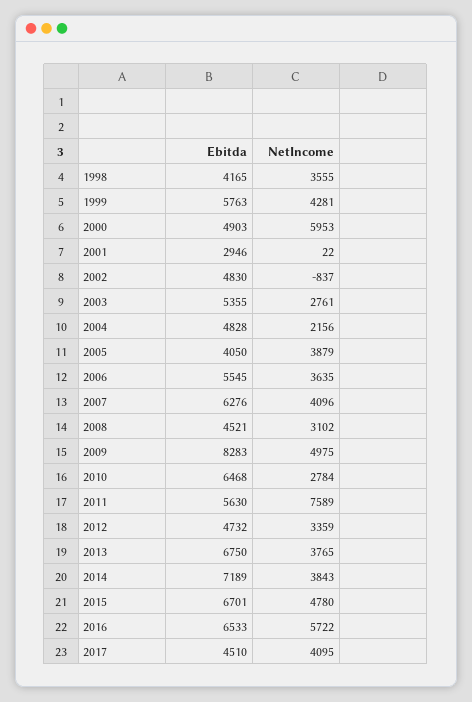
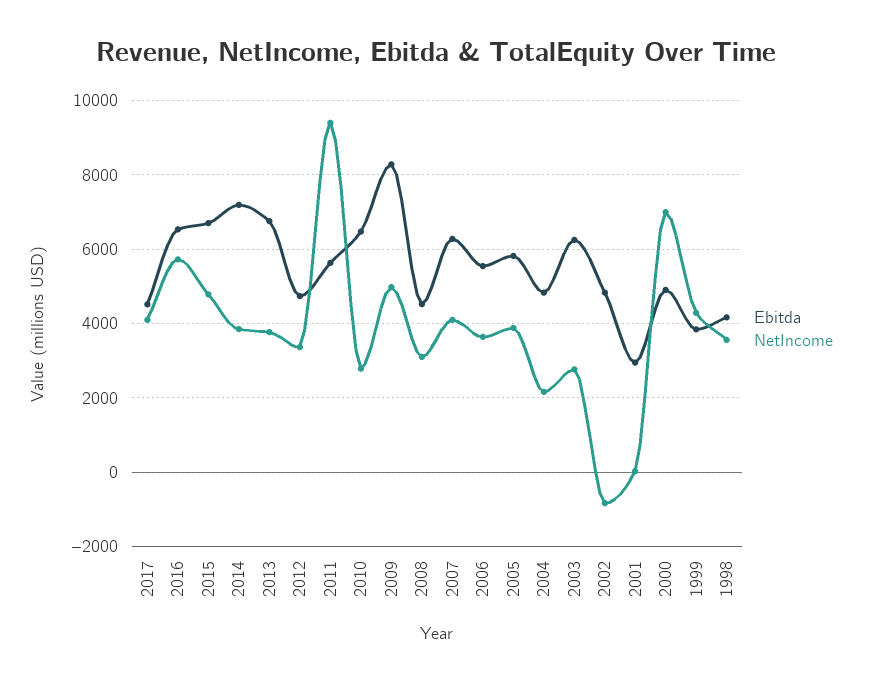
  {
    "Ebitda": {
      "1998": 4165,
-     "1999": 5763,
+     "1999": 3800,
      "2000": 4903,
      "2001": 2946,
      "2002": 4830,
-     "2003": 5355,
+     "2003": 6200,
      "2004": 4828,
-     "2005": 4050,
+     "2005": 5800,
      "2006": 5545,
      "2007": 6276,
      "2008": 4521,
      "2009": 8283,
      "2010": 6468,
      "2011": 5630,
      "2012": 4732,
      "2013": 6750,
      "2014": 7189,
      "2015": 6701,
      "2016": 6533,
      "2017": 4510
    },
    "NetIncome": {
      "1998": 3555,
      "1999": 4281,
-     "2000": 5953,
+     "2000": 7000,
      "2001": 22,
      "2002": -837,
      "2003": 2761,
      "2004": 2156,
      "2005": 3879,
      "2006": 3635,
      "2007": 4096,
      "2008": 3102,
      "2009": 4975,
      "2010": 2784,
-     "2011": 7589,
+     "2011": 9400,
      "2012": 3359,
      "2013": 3765,
      "2014": 3843,
      "2015": 4780,
      "2016": 5722,
      "2017": 4095
    }
  }

